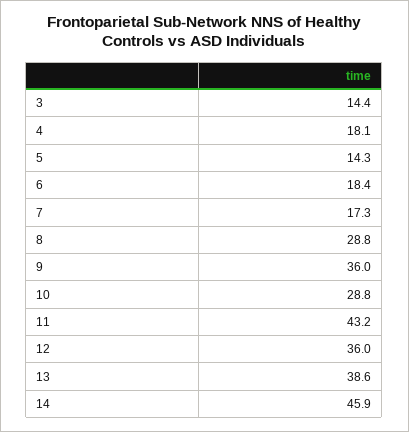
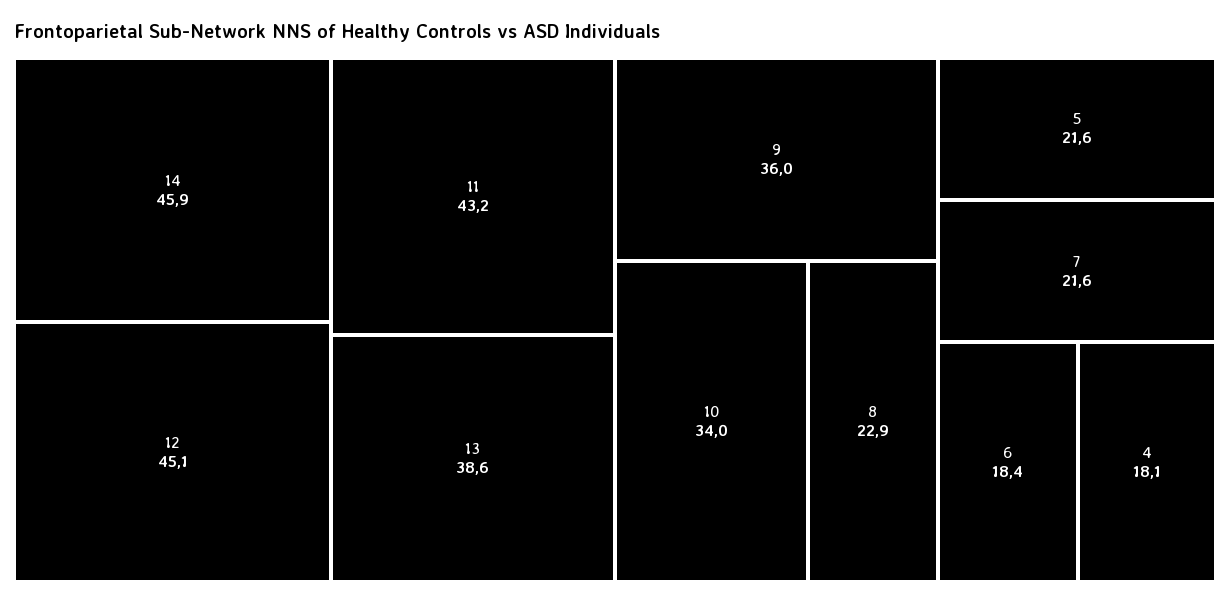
  {
-   "3": 14.4,
    "4": 18.1,
-   "5": 14.3,
+   "5": 21.6,
    "6": 18.4,
-   "7": 17.3,
+   "7": 21.6,
-   "8": 28.8,
+   "8": 22.9,
    "9": 36,
-   "10": 28.8,
+   "10": 34,
    "11": 43.2,
-   "12": 36,
+   "12": 45.1,
    "13": 38.6,
    "14": 45.9
  }

